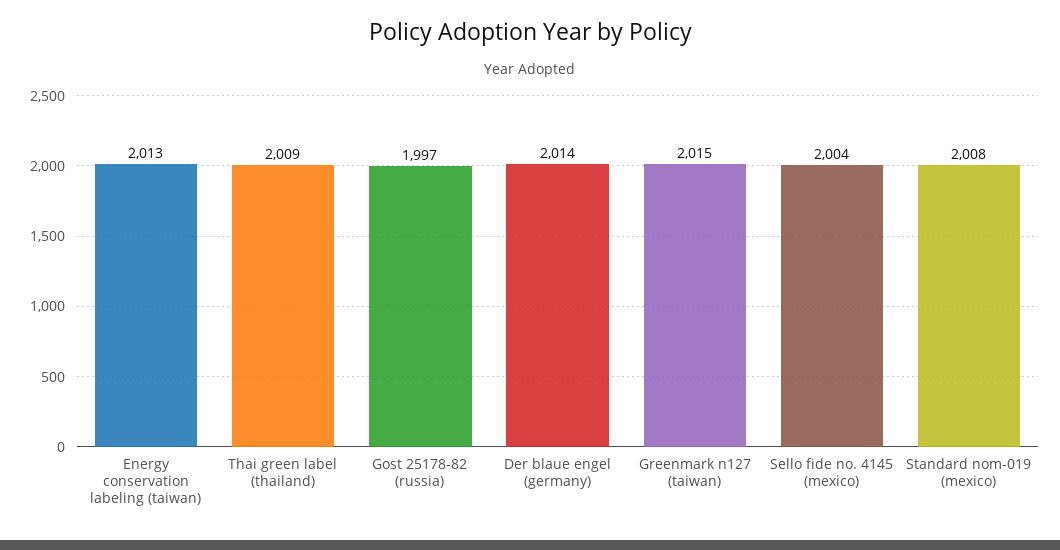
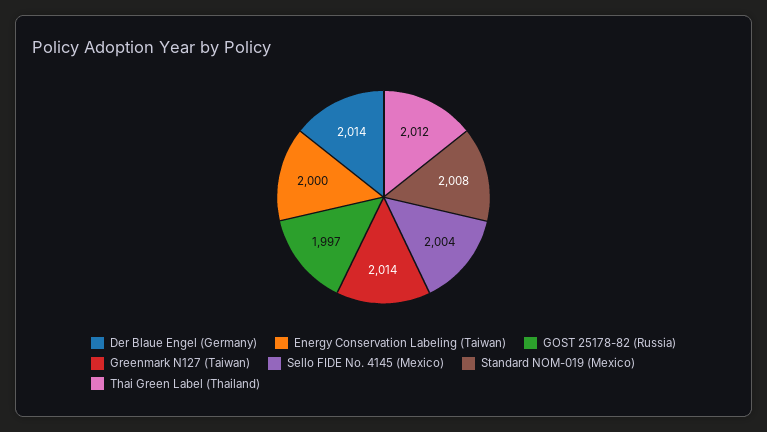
  {
-   "Energy conservation labeling (taiwan)": 2013,
+   "Energy conservation labeling (taiwan)": 2000,
-   "Thai green label (thailand)": 2009,
+   "Thai green label (thailand)": 2012,
    "Gost 25178-82 (russia)": 1997,
    "Der blaue engel (germany)": 2014,
-   "Greenmark n127 (taiwan)": 2015,
+   "Greenmark n127 (taiwan)": 2014,
    "Sello fide no. 4145 (mexico)": 2004,
    "Standard nom-019 (mexico)": 2008
  }

